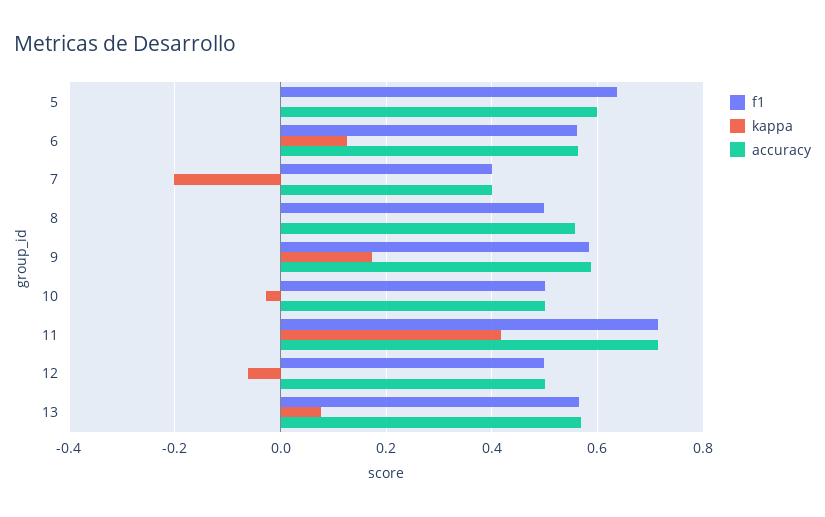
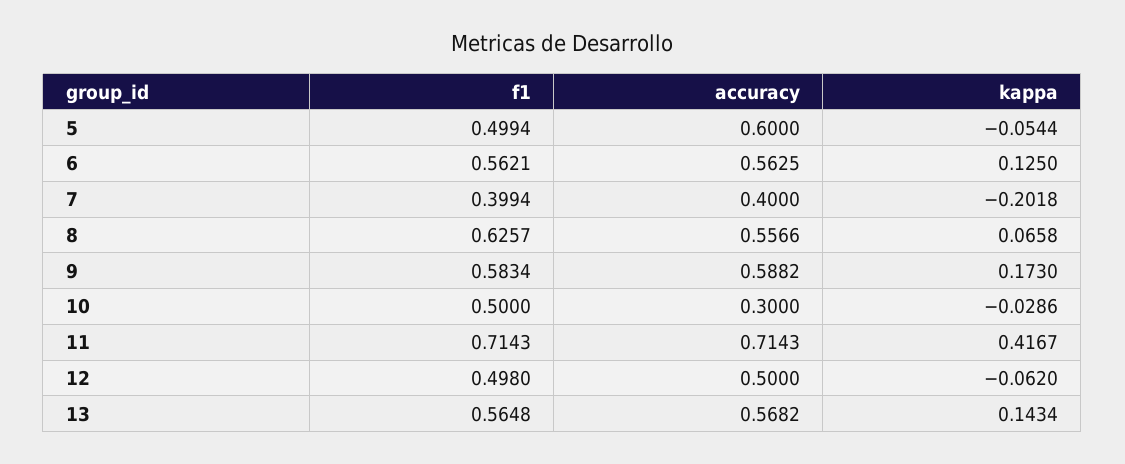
  {
    "f1": {
-     "5": 0.64,
+     "5": 0.4994,
      "6": 0.5621,
      "7": 0.3994,
-     "8": 0.5,
+     "8": 0.6257,
      "9": 0.5834,
      "10": 0.5,
      "11": 0.7143,
      "12": 0.498,
      "13": 0.5648
    },
    "kappa": {
-     "5": 0,
+     "5": -0.0544,
      "6": 0.125,
      "7": -0.2018,
-     "8": 0,
+     "8": 0.0658,
      "9": 0.173,
      "10": -0.0286,
      "11": 0.4167,
      "12": -0.062,
-     "13": 0.08
+     "13": 0.1434
    },
    "accuracy": {
      "5": 0.6,
      "6": 0.5625,
      "7": 0.4,
      "8": 0.5566,
      "9": 0.5882,
-     "10": 0.5,
+     "10": 0.3,
      "11": 0.7143,
      "12": 0.5,
      "13": 0.5682
    }
  }

